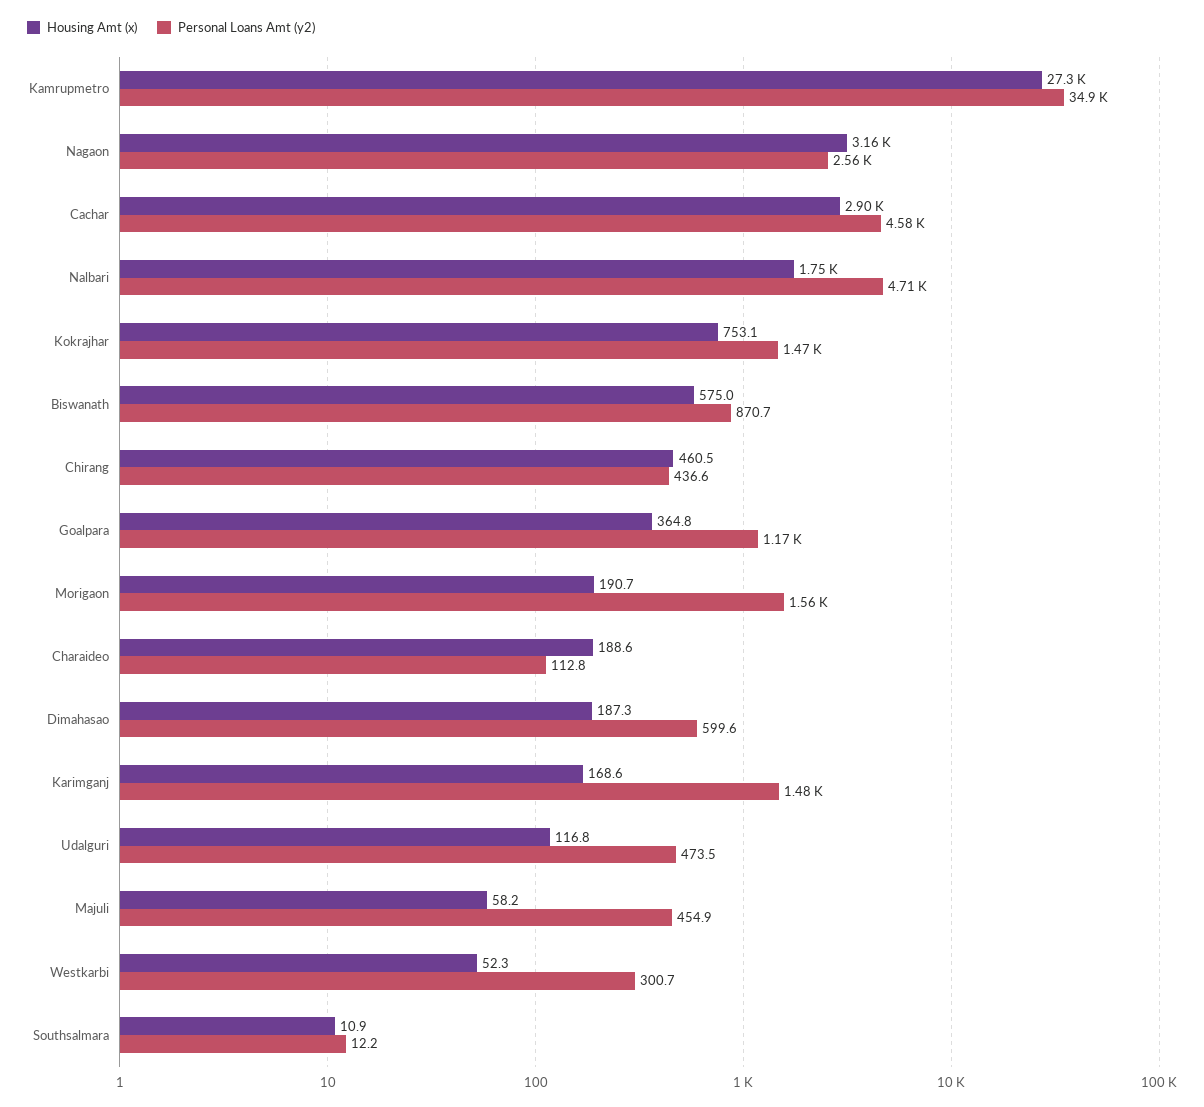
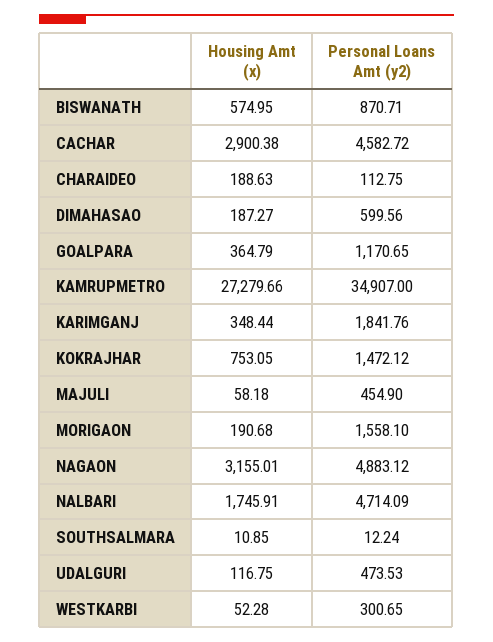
  {
    "Housing Amt (x)": {
      "Kamrupmetro": 27279.66,
      "Nagaon": 3155.01,
      "Cachar": 2900.38,
      "Nalbari": 1745.91,
      "Kokrajhar": 753.05,
      "Biswanath": 574.95,
-     "Chirang": 460.5,
      "Goalpara": 364.79,
      "Morigaon": 190.68,
      "Charaideo": 188.63,
      "Dimahasao": 187.27,
-     "Karimganj": 168.6,
+     "Karimganj": 348.44,
      "Udalguri": 116.75,
      "Majuli": 58.18,
      "Westkarbi": 52.28,
      "Southsalmara": 10.85
    },
    "Personal Loans Amt (y2)": {
      "Kamrupmetro": 34907,
-     "Nagaon": 2560,
+     "Nagaon": 4883.12,
      "Cachar": 4582.72,
      "Nalbari": 4714.09,
      "Kokrajhar": 1472.12,
      "Biswanath": 870.71,
-     "Chirang": 436.6,
      "Goalpara": 1170.65,
      "Morigaon": 1558.1,
      "Charaideo": 112.75,
      "Dimahasao": 599.56,
-     "Karimganj": 1480,
+     "Karimganj": 1841.76,
      "Udalguri": 473.53,
      "Majuli": 454.9,
      "Westkarbi": 300.65,
      "Southsalmara": 12.24
    }
  }

